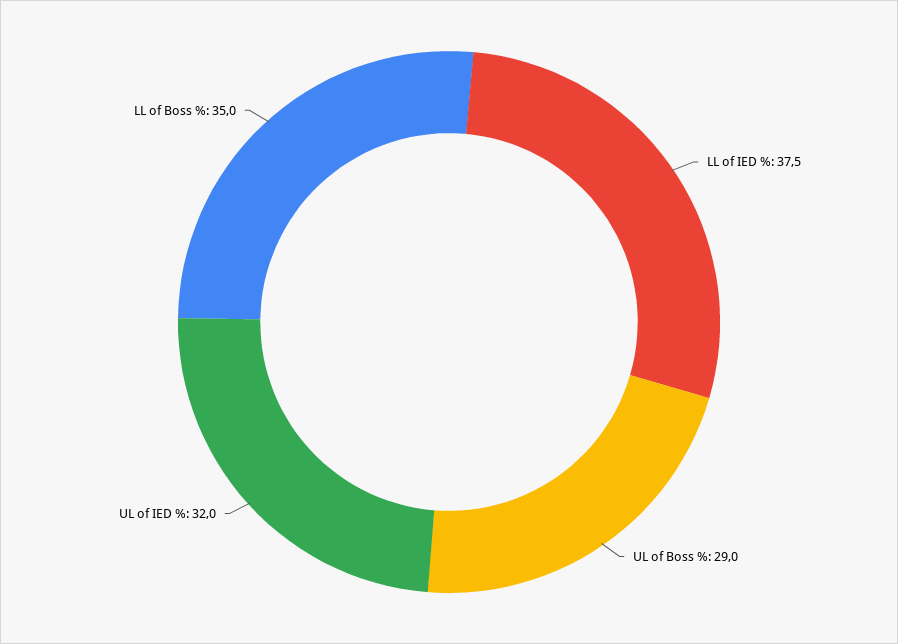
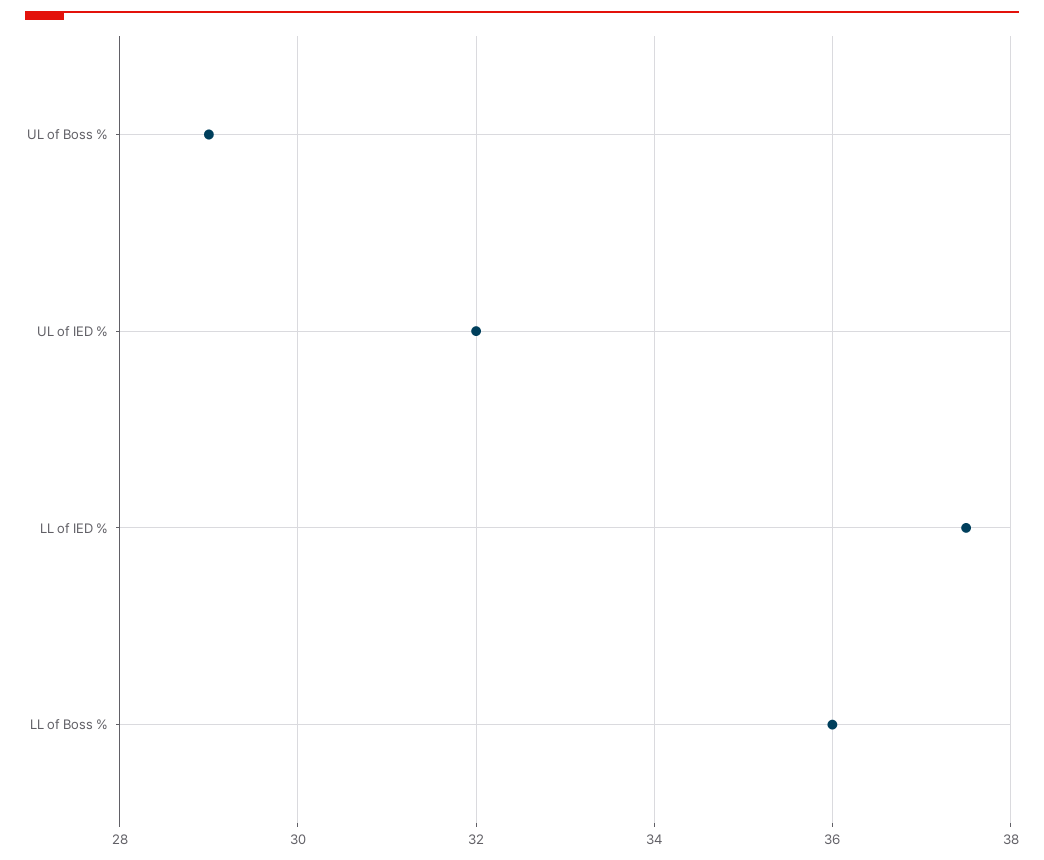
  {
    "LL of IED %": 37.5,
    "UL of Boss %": 29,
    "UL of IED %": 32,
-   "LL of Boss %": 35
+   "LL of Boss %": 36
  }

